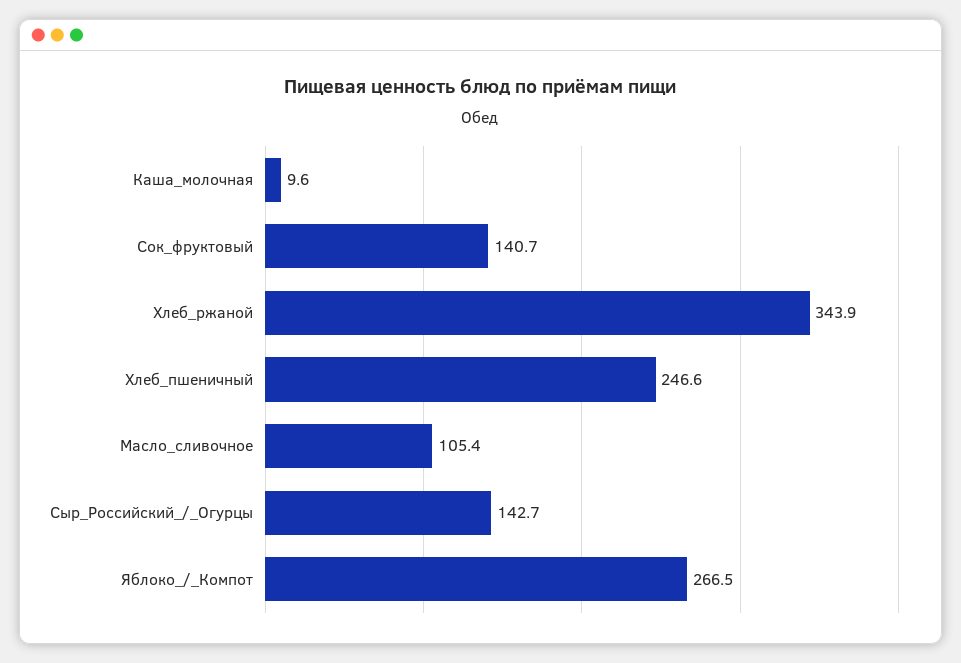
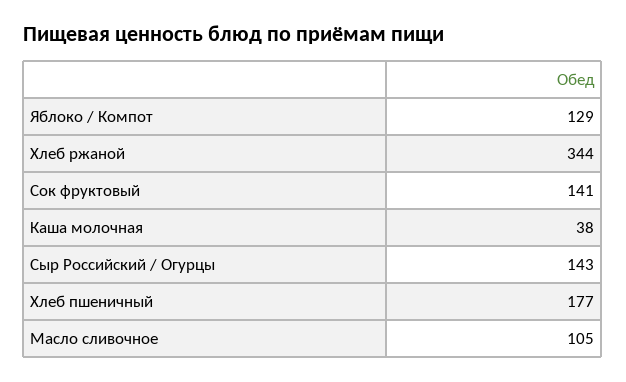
  {
-   "Каша_молочная": 9.6,
+   "Каша_молочная": 38,
    "Сок_фруктовый": 140.7,
    "Хлеб_ржаной": 343.9,
-   "Хлеб_пшеничный": 246.6,
+   "Хлеб_пшеничный": 177,
    "Масло_сливочное": 105.4,
    "Сыр_Российский_/_Огурцы": 142.7,
-   "Яблоко_/_Компот": 266.5
+   "Яблоко_/_Компот": 129
  }

